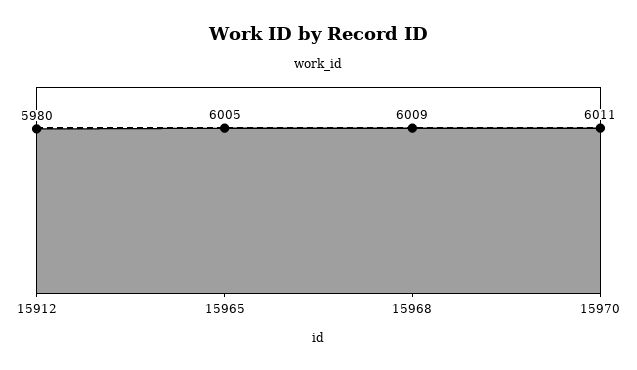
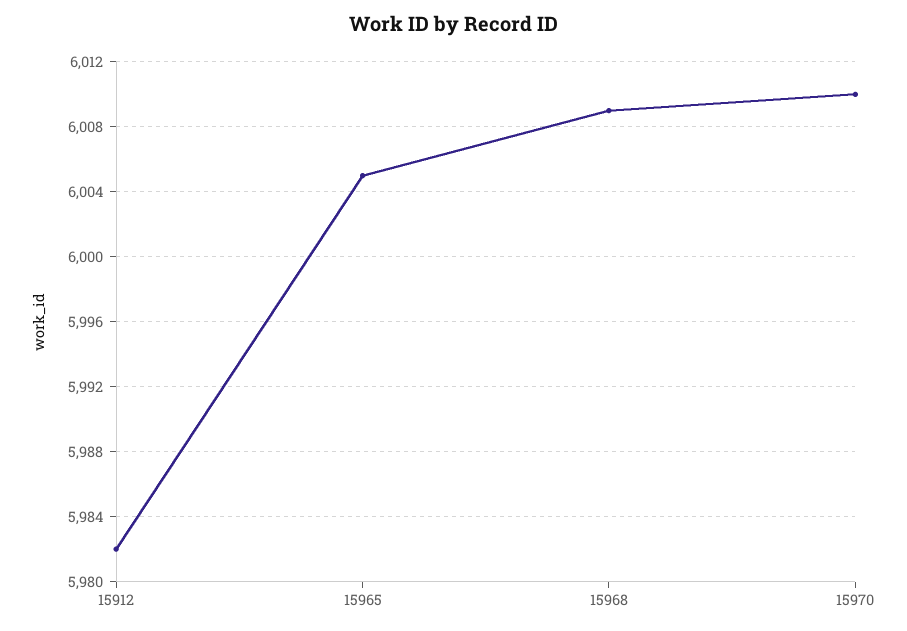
  {
-   "15912": 5980,
+   "15912": 5982,
    "15965": 6005,
    "15968": 6009,
-   "15970": 6011
+   "15970": 6010
  }

